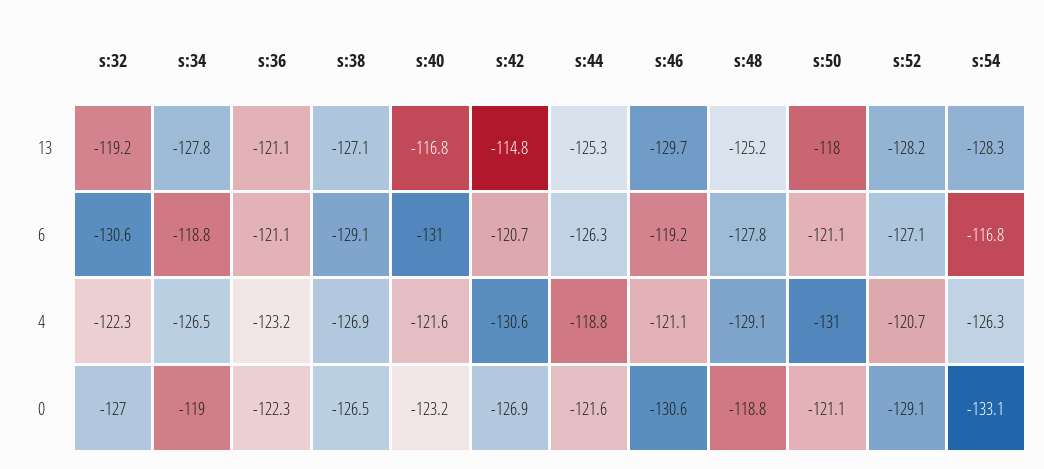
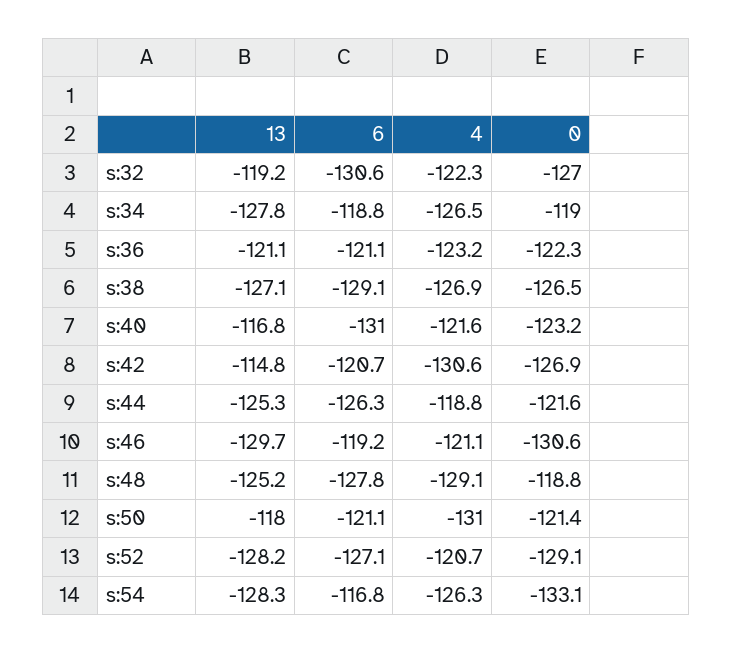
  {
    "s:32": {
      "13": -119.2,
      "6": -130.6,
      "4": -122.3,
      "0": -127
    },
    "s:34": {
      "13": -127.8,
      "6": -118.8,
      "4": -126.5,
      "0": -119
    },
    "s:36": {
      "13": -121.1,
      "6": -121.1,
      "4": -123.2,
      "0": -122.3
    },
    "s:38": {
      "13": -127.1,
      "6": -129.1,
      "4": -126.9,
      "0": -126.5
    },
    "s:40": {
      "13": -116.8,
      "6": -131,
      "4": -121.6,
      "0": -123.2
    },
    "s:42": {
      "13": -114.8,
      "6": -120.7,
      "4": -130.6,
      "0": -126.9
    },
    "s:44": {
      "13": -125.3,
      "6": -126.3,
      "4": -118.8,
      "0": -121.6
    },
    "s:46": {
      "13": -129.7,
      "6": -119.2,
      "4": -121.1,
      "0": -130.6
    },
    "s:48": {
      "13": -125.2,
      "6": -127.8,
      "4": -129.1,
      "0": -118.8
    },
    "s:50": {
      "13": -118,
      "6": -121.1,
      "4": -131,
-     "0": -121.1
+     "0": -121.4
    },
    "s:52": {
      "13": -128.2,
      "6": -127.1,
      "4": -120.7,
      "0": -129.1
    },
    "s:54": {
      "13": -128.3,
      "6": -116.8,
      "4": -126.3,
      "0": -133.1
    }
  }

